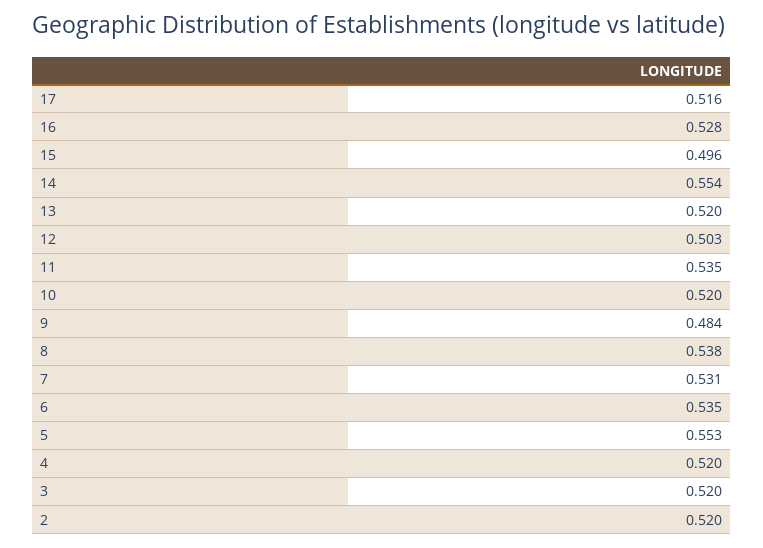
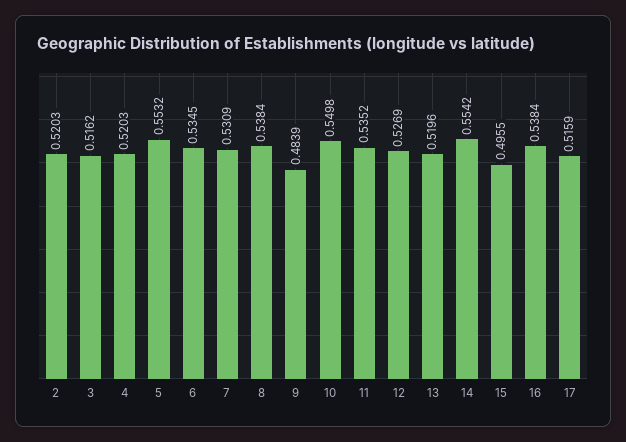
  {
    "17": 0.5159,
-   "16": 0.528,
+   "16": 0.5384,
    "15": 0.4955,
    "14": 0.5542,
    "13": 0.5196,
-   "12": 0.503,
+   "12": 0.5269,
    "11": 0.5352,
-   "10": 0.52,
+   "10": 0.5498,
    "9": 0.4839,
    "8": 0.5384,
    "7": 0.5309,
    "6": 0.5345,
    "5": 0.5532,
    "4": 0.5203,
-   "3": 0.52,
+   "3": 0.5162,
    "2": 0.5203
  }

